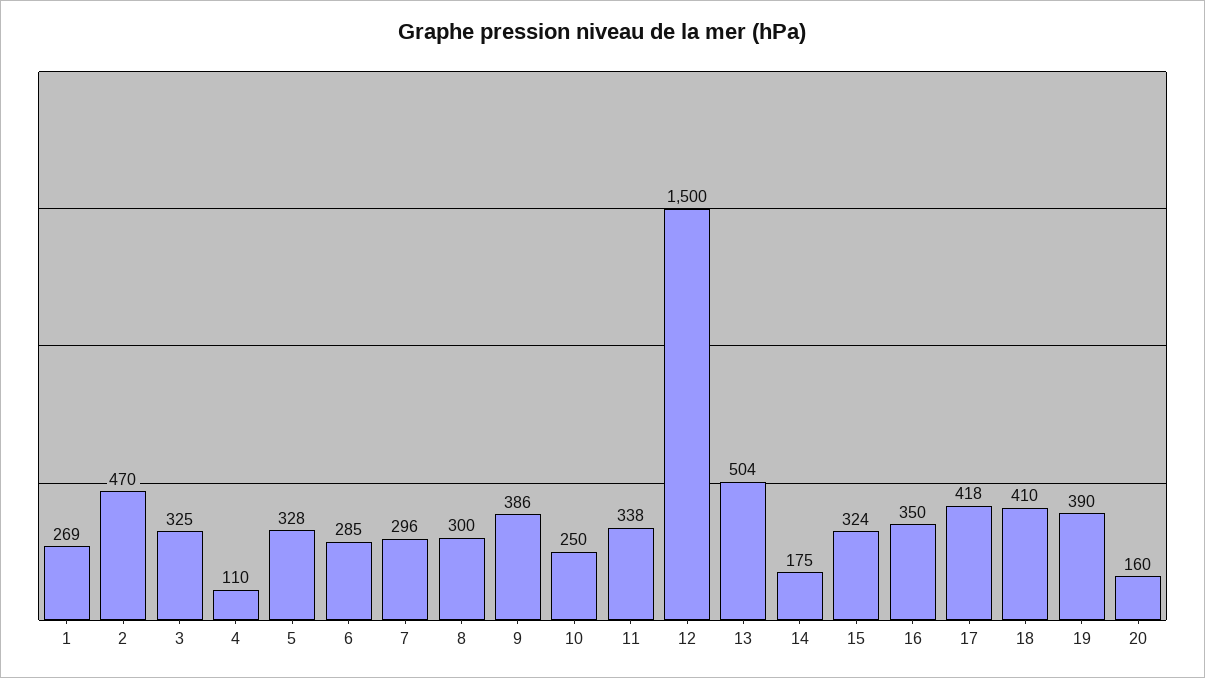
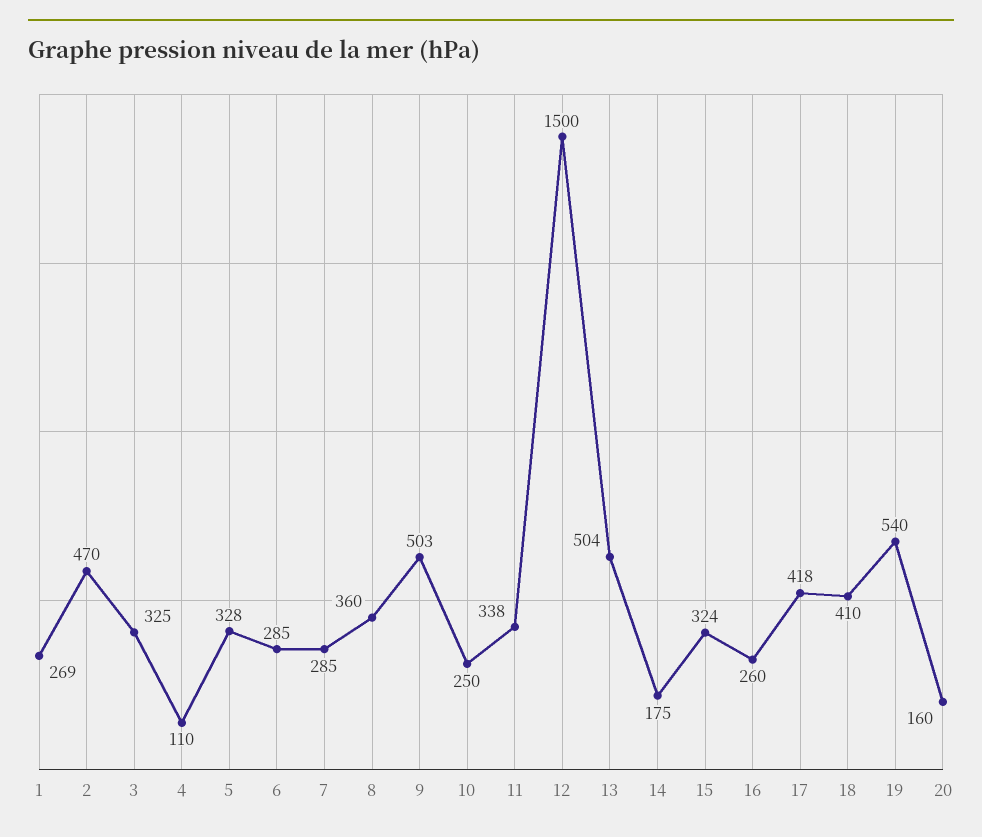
  {
    "1": 269,
    "2": 470,
    "3": 325,
    "4": 110,
    "5": 328,
    "6": 285,
-   "7": 296,
+   "7": 285,
-   "8": 300,
+   "8": 360,
-   "9": 386,
+   "9": 503,
    "10": 250,
    "11": 338,
    "12": 1500,
    "13": 504,
    "14": 175,
    "15": 324,
-   "16": 350,
+   "16": 260,
    "17": 418,
    "18": 410,
-   "19": 390,
+   "19": 540,
    "20": 160
  }

